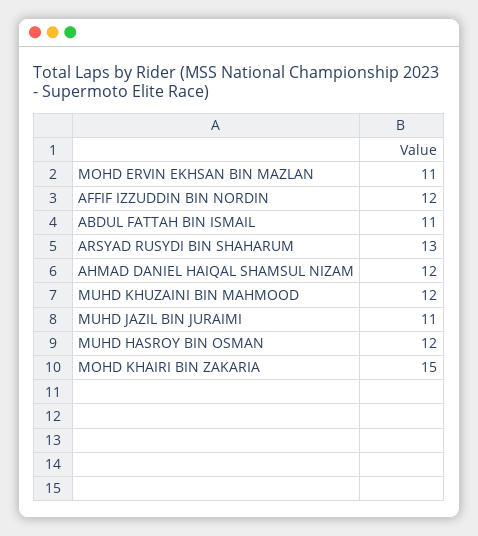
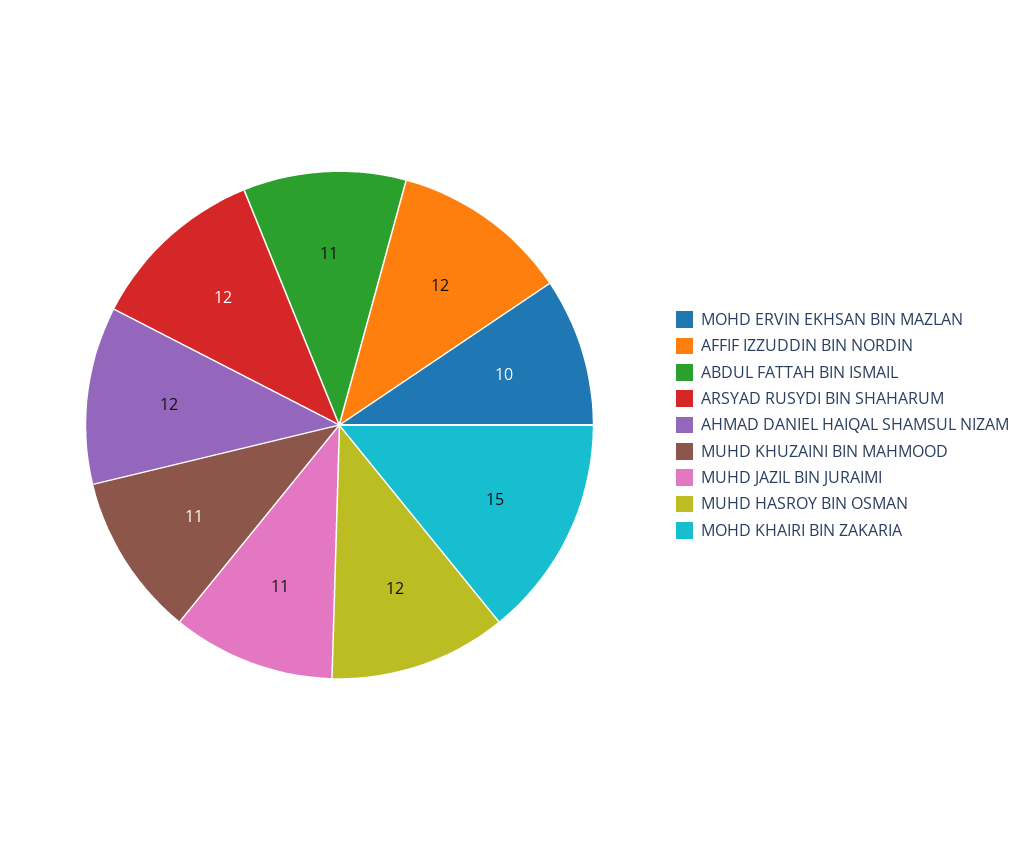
  {
-   "MOHD ERVIN EKHSAN BIN MAZLAN": 11,
+   "MOHD ERVIN EKHSAN BIN MAZLAN": 10,
    "AFFIF IZZUDDIN BIN NORDIN": 12,
    "ABDUL FATTAH BIN ISMAIL": 11,
-   "ARSYAD RUSYDI BIN SHAHARUM": 13,
+   "ARSYAD RUSYDI BIN SHAHARUM": 12,
    "AHMAD DANIEL HAIQAL SHAMSUL NIZAM": 12,
-   "MUHD KHUZAINI BIN MAHMOOD": 12,
+   "MUHD KHUZAINI BIN MAHMOOD": 11,
    "MUHD JAZIL BIN JURAIMI": 11,
    "MUHD HASROY BIN OSMAN": 12,
    "MOHD KHAIRI BIN ZAKARIA": 15
  }

